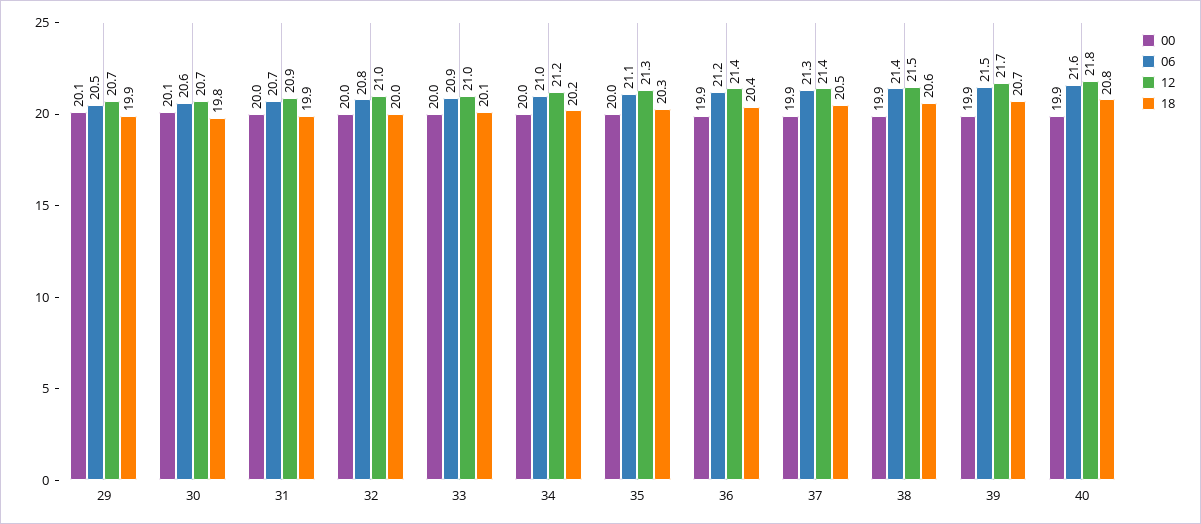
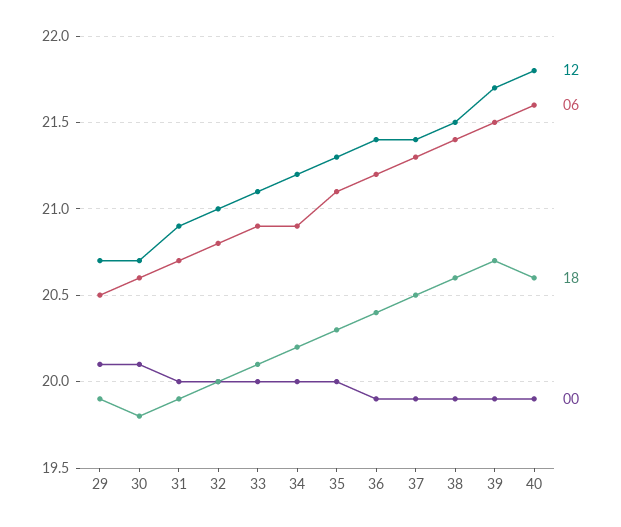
  {
    "00": {
      "29": 20.1,
      "30": 20.1,
      "31": 20,
      "32": 20,
      "33": 20,
      "34": 20,
      "35": 20,
      "36": 19.9,
      "37": 19.9,
      "38": 19.9,
      "39": 19.9,
      "40": 19.9
    },
    "06": {
      "29": 20.5,
      "30": 20.6,
      "31": 20.7,
      "32": 20.8,
      "33": 20.9,
-     "34": 21,
+     "34": 20.9,
      "35": 21.1,
      "36": 21.2,
      "37": 21.3,
      "38": 21.4,
      "39": 21.5,
      "40": 21.6
    },
    "12": {
      "29": 20.7,
      "30": 20.7,
      "31": 20.9,
      "32": 21,
-     "33": 21,
+     "33": 21.1,
      "34": 21.2,
      "35": 21.3,
      "36": 21.4,
      "37": 21.4,
      "38": 21.5,
      "39": 21.7,
      "40": 21.8
    },
    "18": {
      "29": 19.9,
      "30": 19.8,
      "31": 19.9,
      "32": 20,
      "33": 20.1,
      "34": 20.2,
      "35": 20.3,
      "36": 20.4,
      "37": 20.5,
      "38": 20.6,
      "39": 20.7,
-     "40": 20.8
+     "40": 20.6
    }
  }

